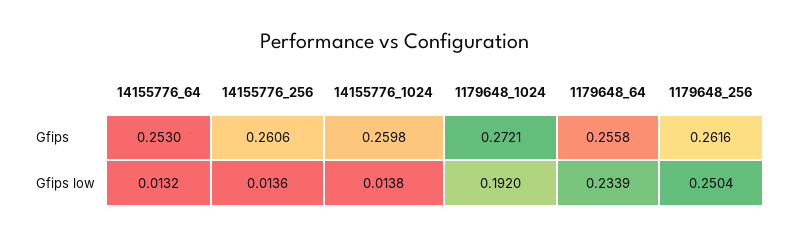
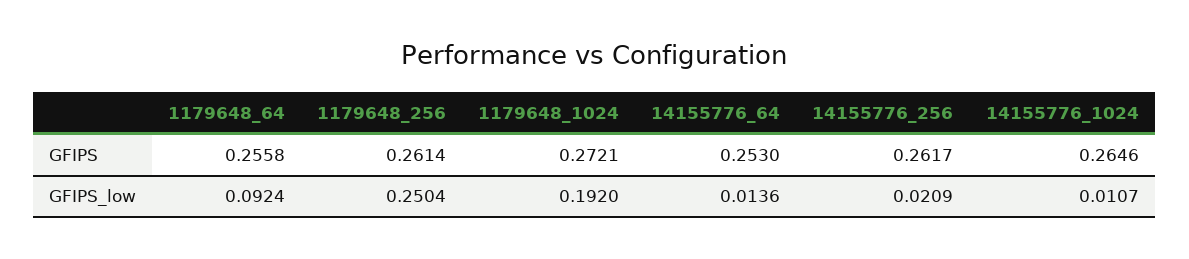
  {
    "14155776_64": {
      "Gfips": 0.253,
-     "Gfips low": 0.0132
+     "Gfips low": 0.0136
    },
    "14155776_256": {
-     "Gfips": 0.2606,
+     "Gfips": 0.2617,
-     "Gfips low": 0.0136
+     "Gfips low": 0.0209
    },
    "14155776_1024": {
-     "Gfips": 0.2598,
+     "Gfips": 0.2646,
-     "Gfips low": 0.0138
+     "Gfips low": 0.0107
    },
    "1179648_1024": {
      "Gfips": 0.2721,
      "Gfips low": 0.192
    },
    "1179648_64": {
      "Gfips": 0.2558,
-     "Gfips low": 0.2339
+     "Gfips low": 0.0924
    },
    "1179648_256": {
-     "Gfips": 0.2616,
+     "Gfips": 0.2614,
      "Gfips low": 0.2504
    }
  }

